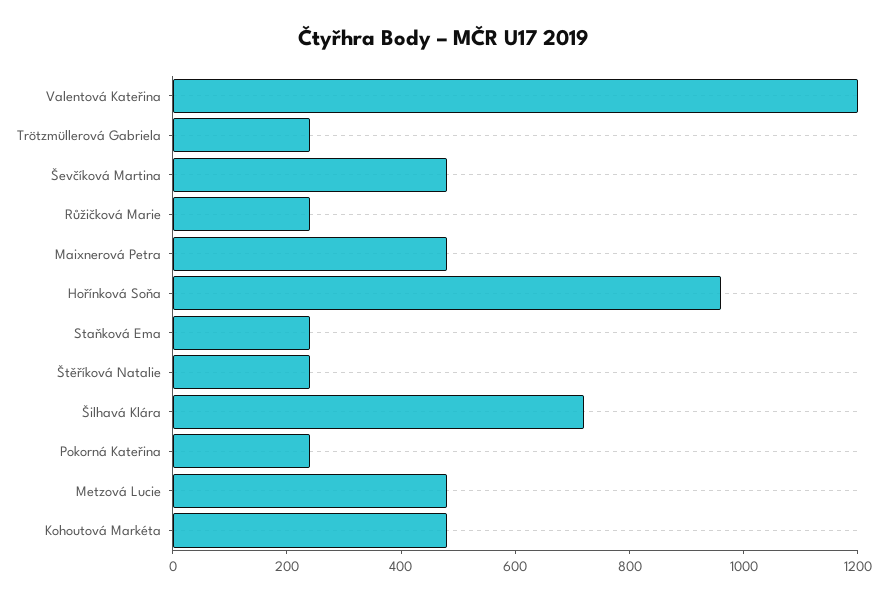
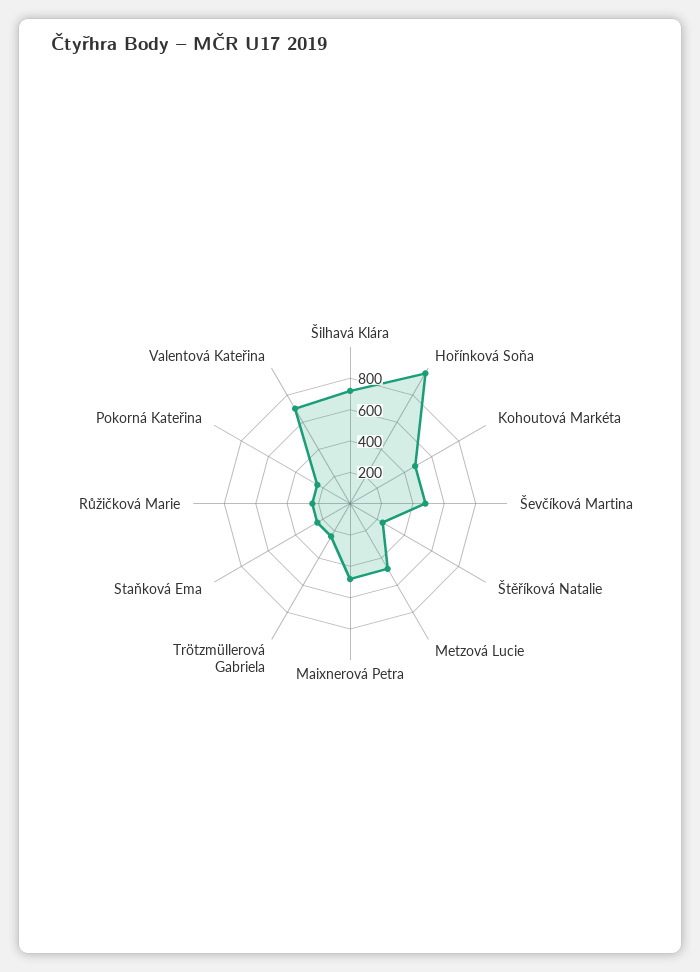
  {
-   "Valentová Kateřina": 1200,
+   "Valentová Kateřina": 700,
    "Trötzmüllerová Gabriela": 250,
    "Ševčíková Martina": 500,
    "Růžičková Marie": 250,
    "Maixnerová Petra": 500,
    "Hořínková Soňa": 950,
    "Staňková Ema": 250,
    "Štěříková Natalie": 250,
    "Šilhavá Klára": 700,
    "Pokorná Kateřina": 250,
    "Metzová Lucie": 500,
    "Kohoutová Markéta": 500
  }

